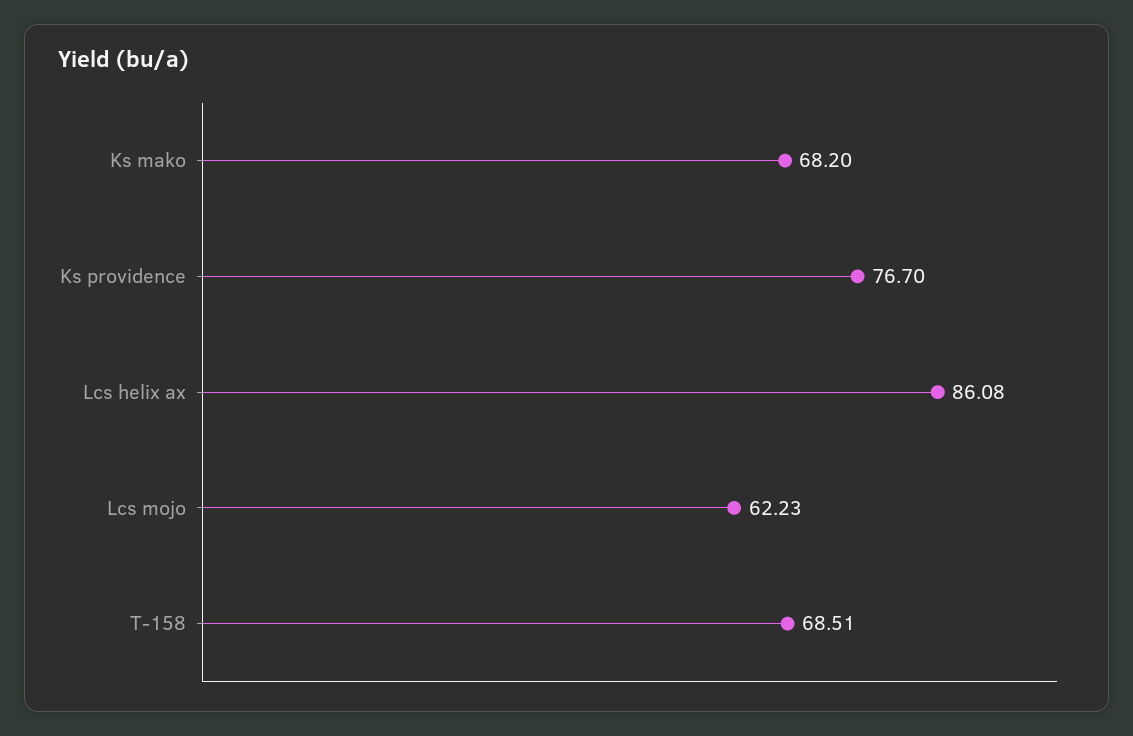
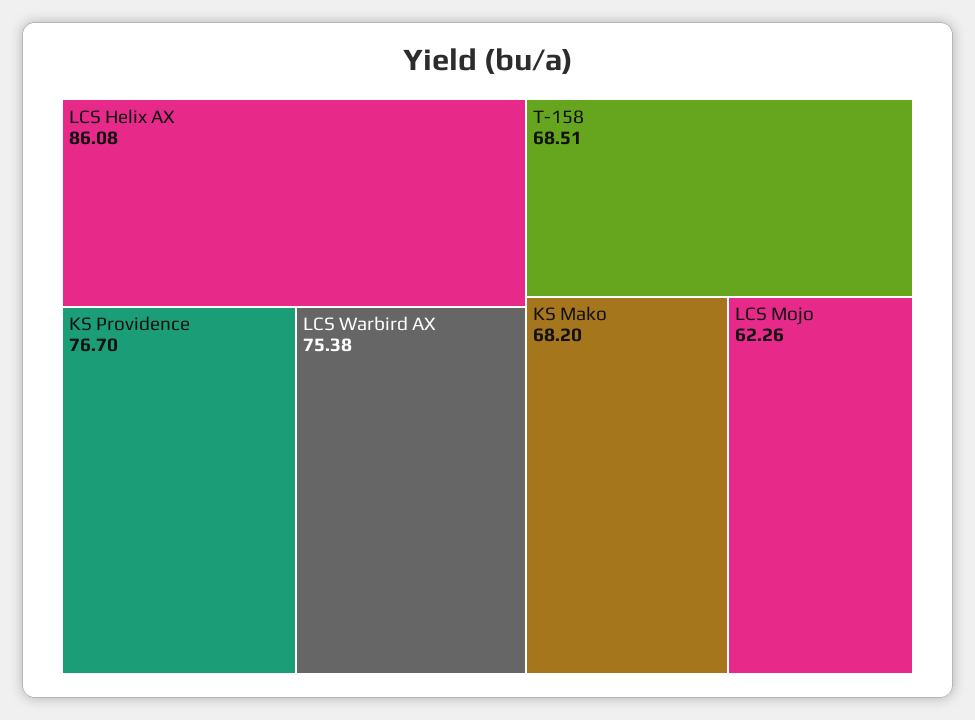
  {
    "Ks mako": 68.2,
    "Ks providence": 76.7,
    "Lcs helix ax": 86.08,
-   "Lcs mojo": 62.23,
+   "Lcs mojo": 62.26,
-   "T-158": 68.51
+   "T-158": 68.51,
+   "LCS Warbird AX": 75.38
  }

